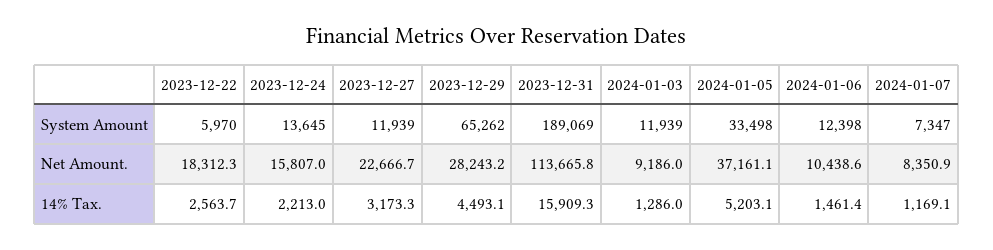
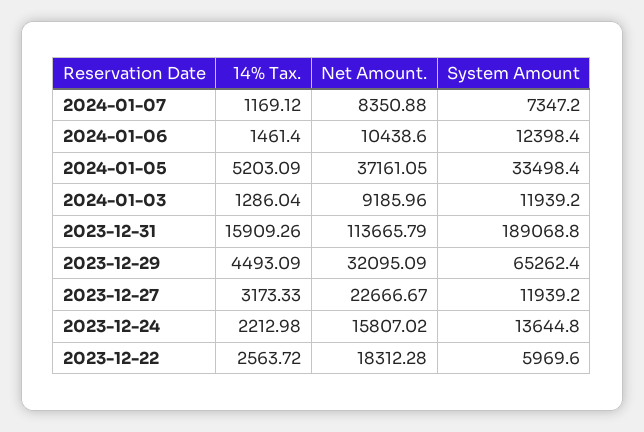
  {
    "2023-12-22": {
      "System Amount": 5969.6,
      "Net Amount.": 18312.28,
      "14% Tax.": 2563.72
    },
    "2023-12-24": {
      "System Amount": 13644.8,
      "Net Amount.": 15807.02,
      "14% Tax.": 2212.98
    },
    "2023-12-27": {
      "System Amount": 11939.2,
      "Net Amount.": 22666.67,
      "14% Tax.": 3173.33
    },
    "2023-12-29": {
      "System Amount": 65262.4,
-     "Net Amount.": 28243.2,
+     "Net Amount.": 32095.09,
      "14% Tax.": 4493.09
    },
    "2023-12-31": {
      "System Amount": 189068.8,
      "Net Amount.": 113665.79,
      "14% Tax.": 15909.26
    },
    "2024-01-03": {
      "System Amount": 11939.2,
      "Net Amount.": 9185.96,
      "14% Tax.": 1286.04
    },
    "2024-01-05": {
      "System Amount": 33498.4,
      "Net Amount.": 37161.05,
      "14% Tax.": 5203.09
    },
    "2024-01-06": {
      "System Amount": 12398.4,
      "Net Amount.": 10438.6,
      "14% Tax.": 1461.4
    },
    "2024-01-07": {
      "System Amount": 7347.2,
      "Net Amount.": 8350.88,
      "14% Tax.": 1169.12
    }
  }

